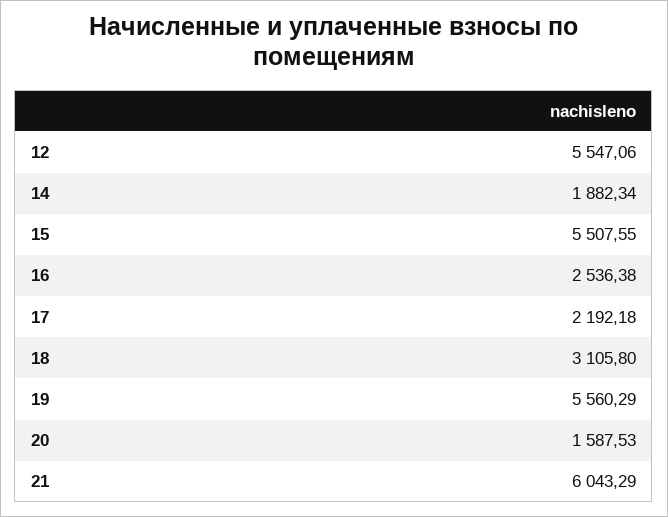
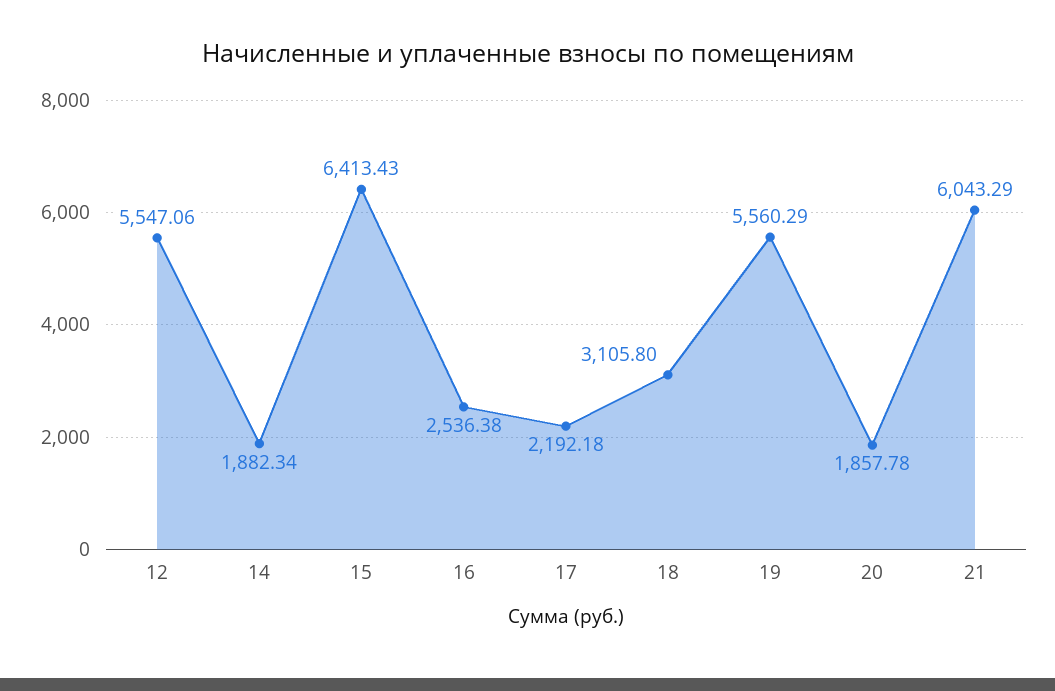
  {
    "12": 5547.06,
    "14": 1882.34,
-   "15": 5507.55,
+   "15": 6413.43,
    "16": 2536.38,
    "17": 2192.18,
    "18": 3105.8,
    "19": 5560.29,
-   "20": 1587.53,
+   "20": 1857.78,
    "21": 6043.29
  }

